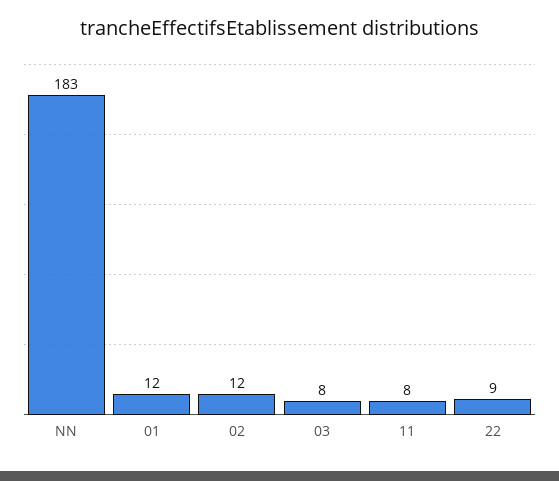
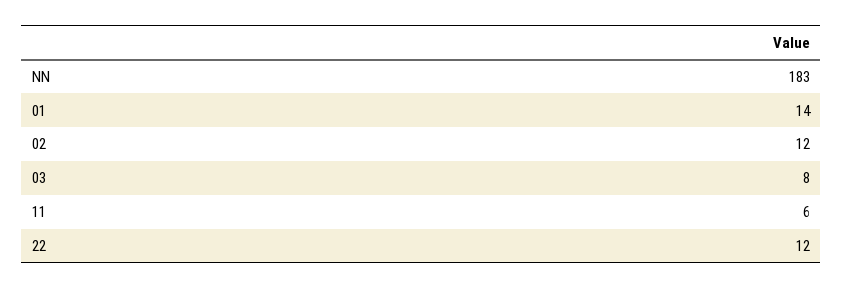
  {
    "NN": 183,
-   "01": 12,
+   "01": 14,
    "02": 12,
    "03": 8,
-   "11": 8,
+   "11": 6,
-   "22": 9
+   "22": 12
  }

